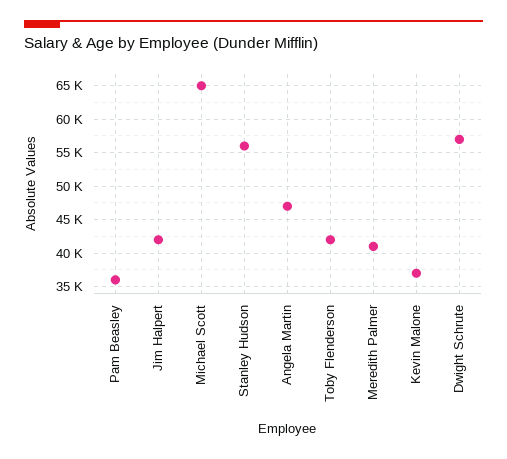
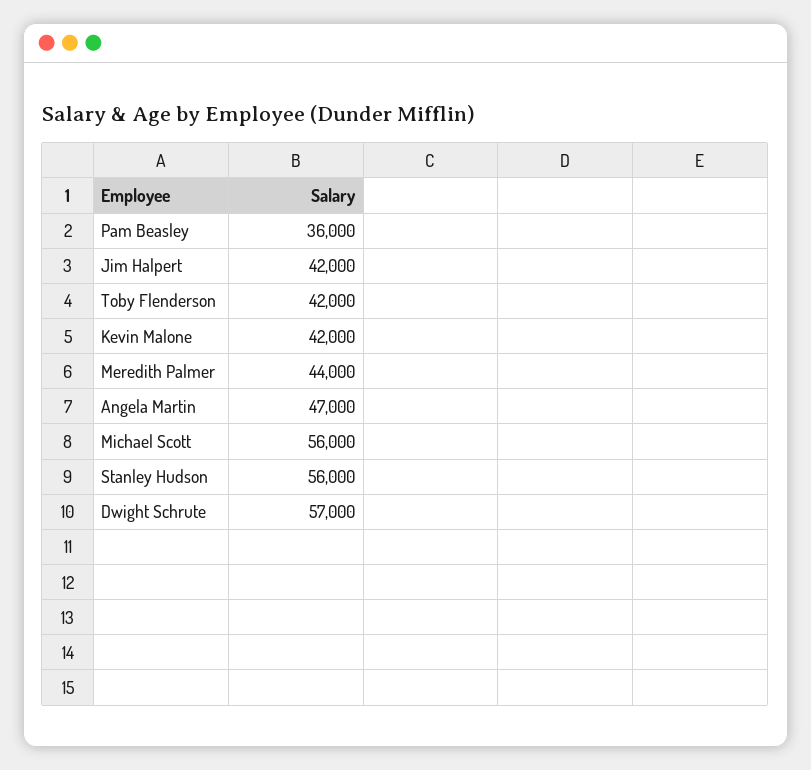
  {
    "Pam Beasley": 36000,
    "Jim Halpert": 42000,
-   "Michael Scott": 65000,
+   "Michael Scott": 56000,
    "Stanley Hudson": 56000,
    "Angela Martin": 47000,
    "Toby Flenderson": 42000,
-   "Meredith Palmer": 41000,
+   "Meredith Palmer": 44000,
-   "Kevin Malone": 37000,
+   "Kevin Malone": 42000,
    "Dwight Schrute": 57000
  }

